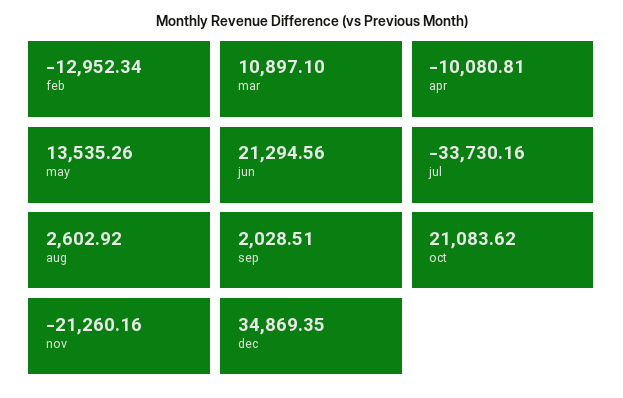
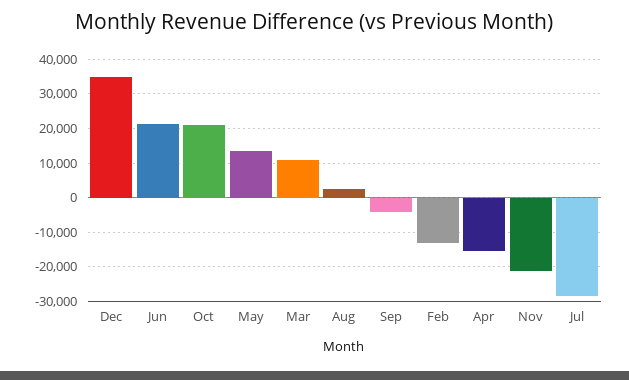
  {
    "feb": -12952.34,
    "mar": 10897.1,
-   "apr": -10080.81,
+   "apr": -16000,
    "may": 13535.26,
    "jun": 21294.56,
-   "jul": -33730.16,
+   "jul": -28000,
    "aug": 2602.92,
-   "sep": 2028.51,
+   "sep": -4000,
    "oct": 21083.62,
    "nov": -21260.16,
    "dec": 34869.35
  }

